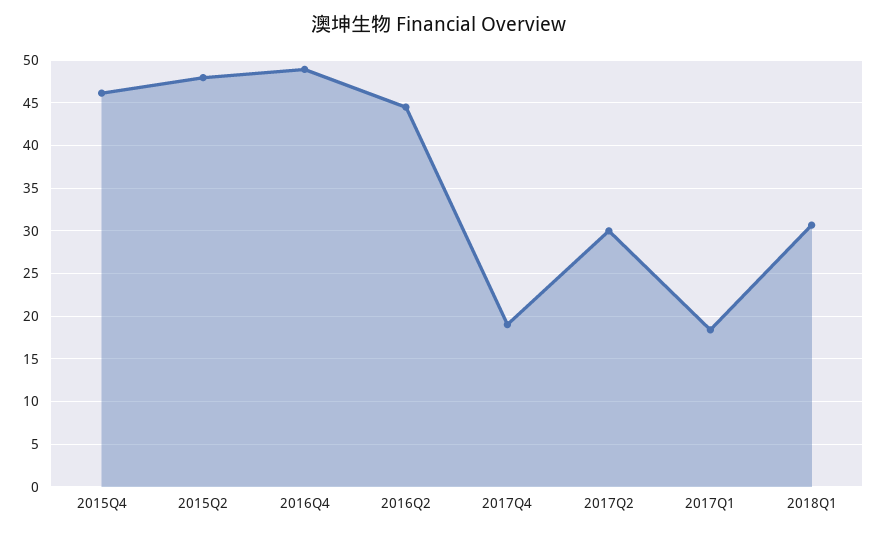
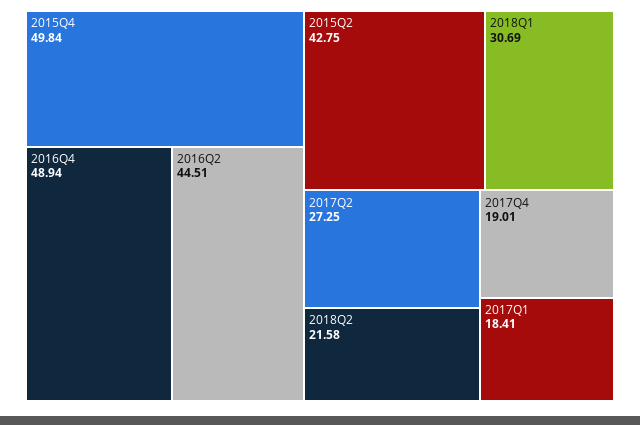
  {
-   "2015Q4": 46,
+   "2015Q4": 49.84,
-   "2015Q2": 48,
+   "2015Q2": 42.75,
    "2016Q4": 48.94,
    "2016Q2": 44.51,
    "2017Q4": 19.01,
-   "2017Q2": 30,
+   "2017Q2": 27.25,
    "2017Q1": 18.41,
-   "2018Q1": 30.69
+   "2018Q1": 30.69,
+   "2018Q2": 21.58
  }

